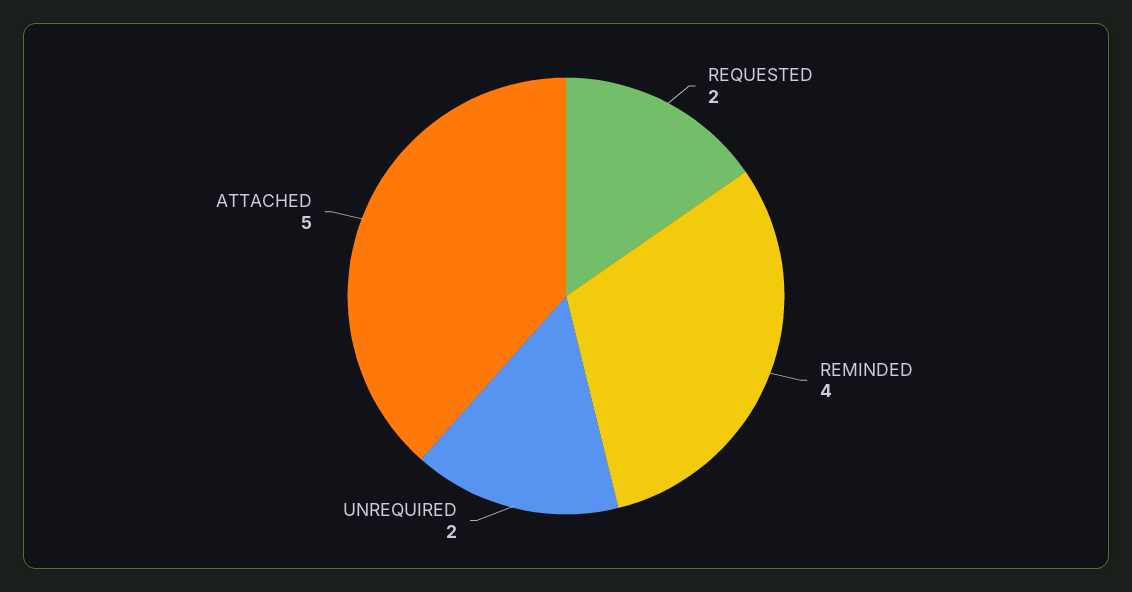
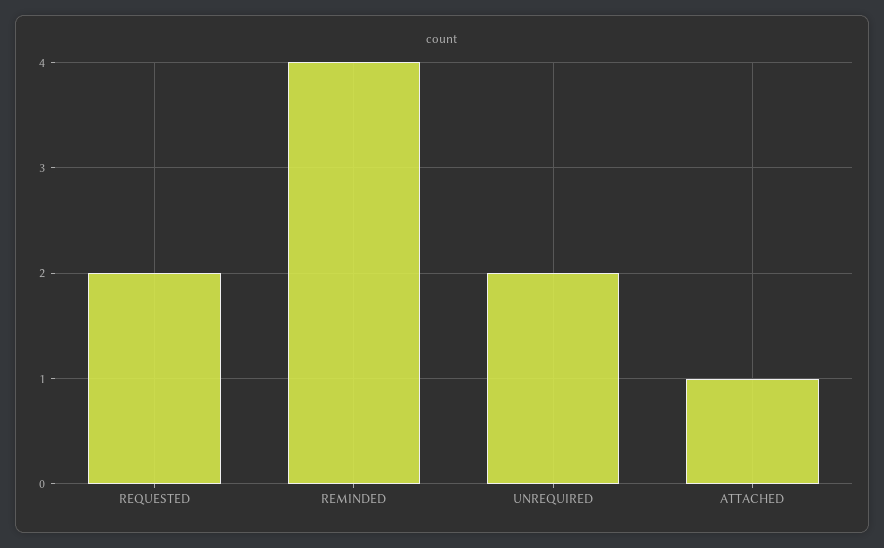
  {
    "REQUESTED": 2,
    "REMINDED": 4,
    "UNREQUIRED": 2,
-   "ATTACHED": 5
+   "ATTACHED": 1
  }

